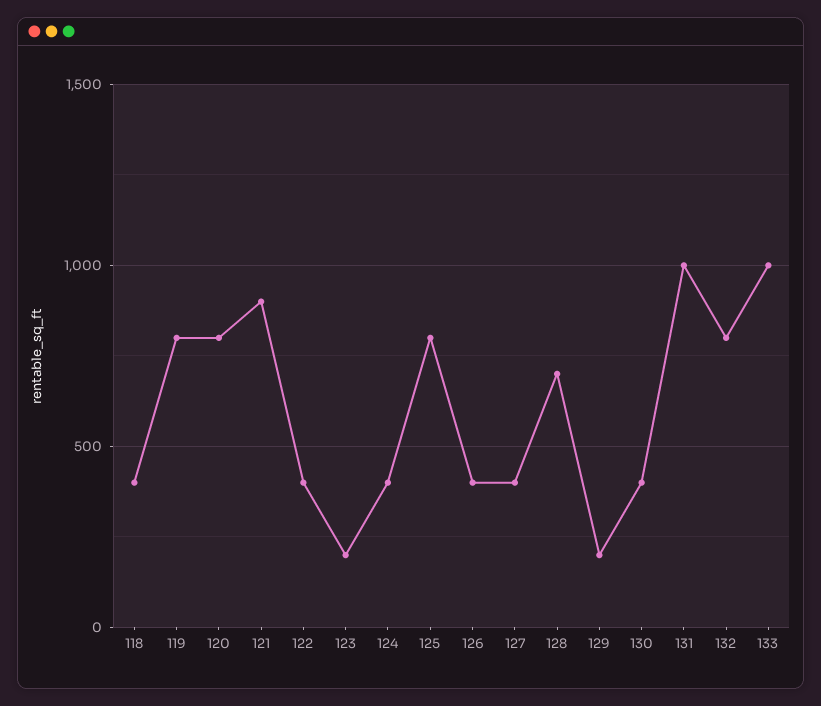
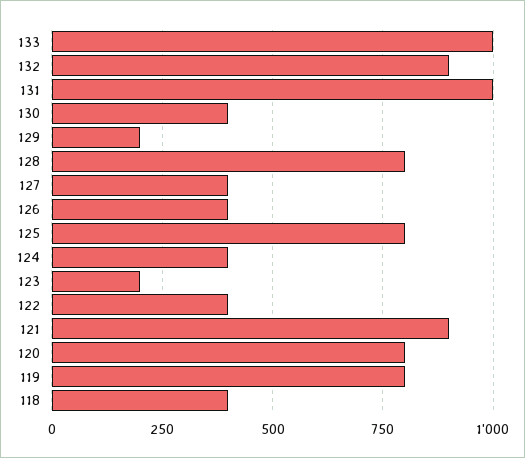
  {
    "118": 400,
    "119": 800,
    "120": 800,
    "121": 900,
    "122": 400,
    "123": 200,
    "124": 400,
    "125": 800,
    "126": 400,
    "127": 400,
-   "128": 700,
+   "128": 800,
    "129": 200,
    "130": 400,
    "131": 1000,
-   "132": 800,
+   "132": 900,
    "133": 1000
  }

